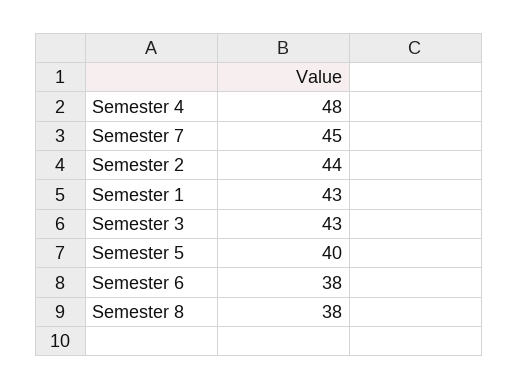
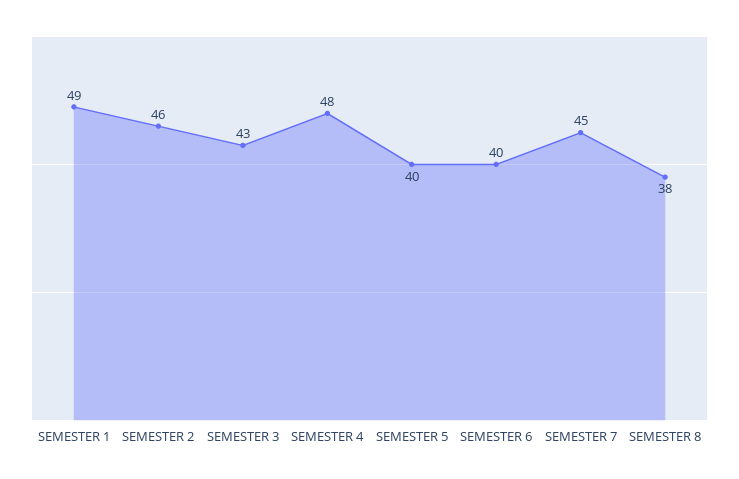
  {
    "Semester 4": 48,
    "Semester 7": 45,
-   "Semester 2": 44,
+   "Semester 2": 46,
-   "Semester 1": 43,
+   "Semester 1": 49,
    "Semester 3": 43,
    "Semester 5": 40,
-   "Semester 6": 38,
+   "Semester 6": 40,
    "Semester 8": 38
  }

